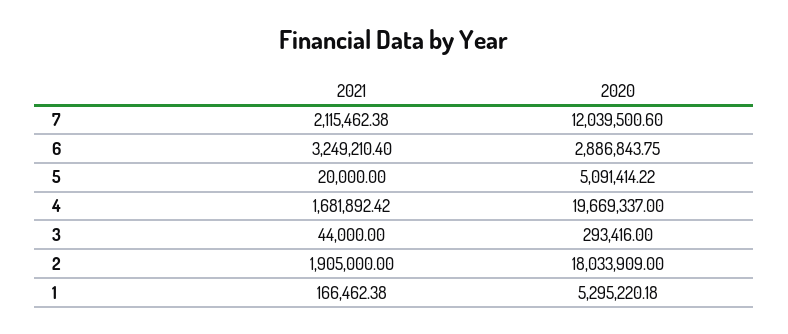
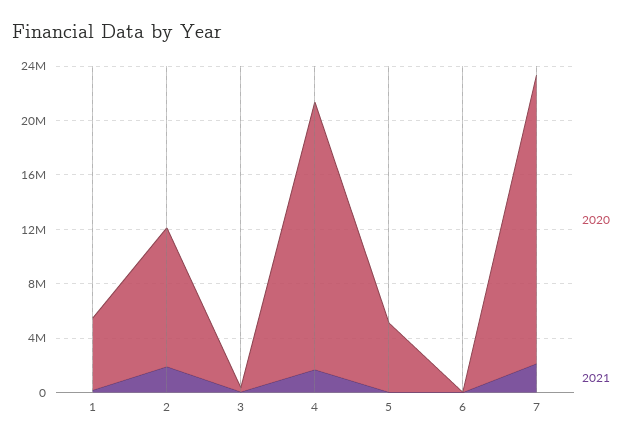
  {
    "2021": {
      "7": 2115462.38,
-     "6": 3249210.4,
+     "6": 0,
      "5": 20000,
      "4": 1681892.42,
      "3": 44000,
      "2": 1905000,
      "1": 166462.38
    },
    "2020": {
-     "7": 12039500.6,
+     "7": 21000000,
-     "6": 2886843.75,
+     "6": 0,
      "5": 5091414.22,
      "4": 19669337,
      "3": 293416,
-     "2": 18033909,
+     "2": 10000000,
      "1": 5295220.18
    }
  }

